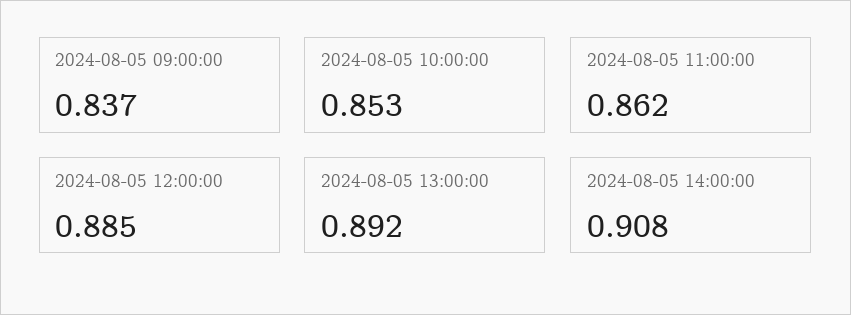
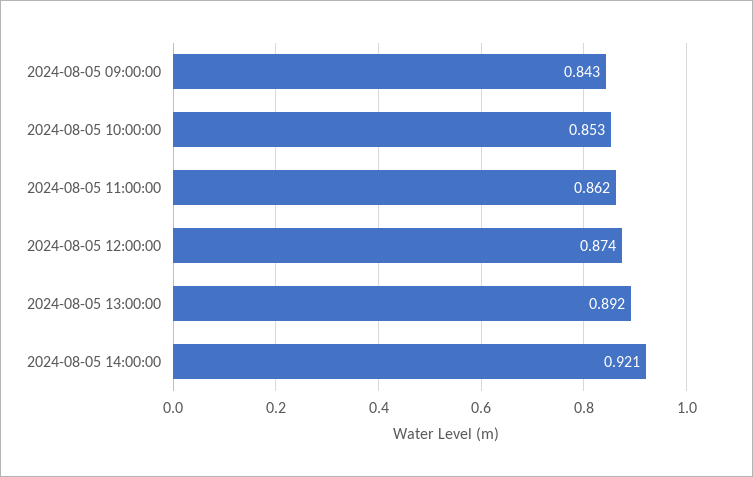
  {
-   "2024-08-05 09:00:00": 0.837,
+   "2024-08-05 09:00:00": 0.843,
    "2024-08-05 10:00:00": 0.853,
    "2024-08-05 11:00:00": 0.862,
-   "2024-08-05 12:00:00": 0.885,
+   "2024-08-05 12:00:00": 0.874,
    "2024-08-05 13:00:00": 0.892,
-   "2024-08-05 14:00:00": 0.908
+   "2024-08-05 14:00:00": 0.921
  }

